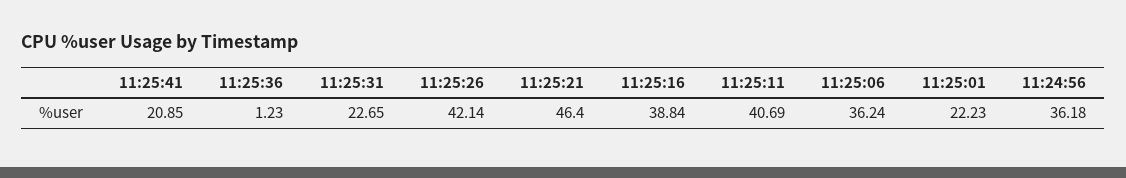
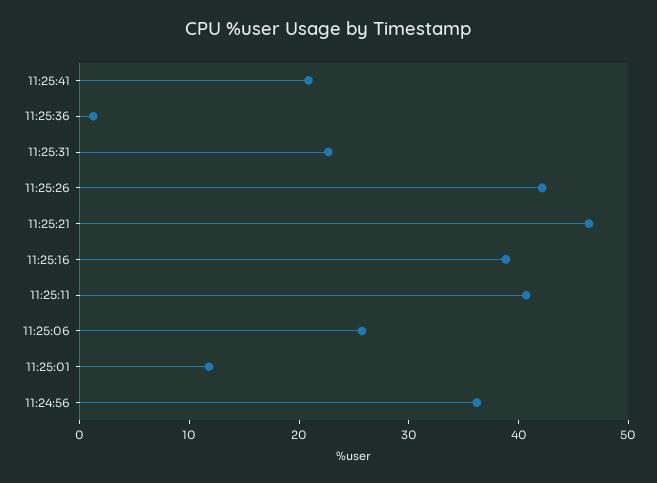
  {
    "11:25:41": 20.85,
    "11:25:36": 1.23,
    "11:25:31": 22.65,
    "11:25:26": 42.14,
    "11:25:21": 46.4,
    "11:25:16": 38.84,
    "11:25:11": 40.69,
-   "11:25:06": 36.24,
+   "11:25:06": 26,
-   "11:25:01": 22.23,
+   "11:25:01": 12,
    "11:24:56": 36.18
  }

